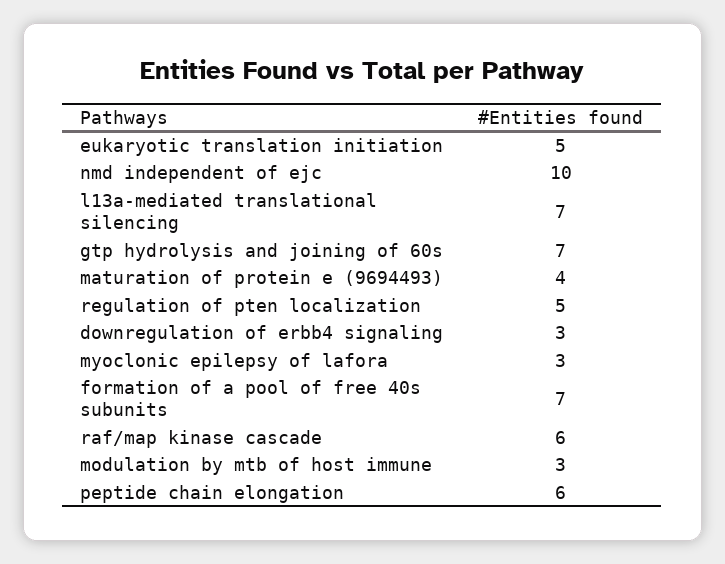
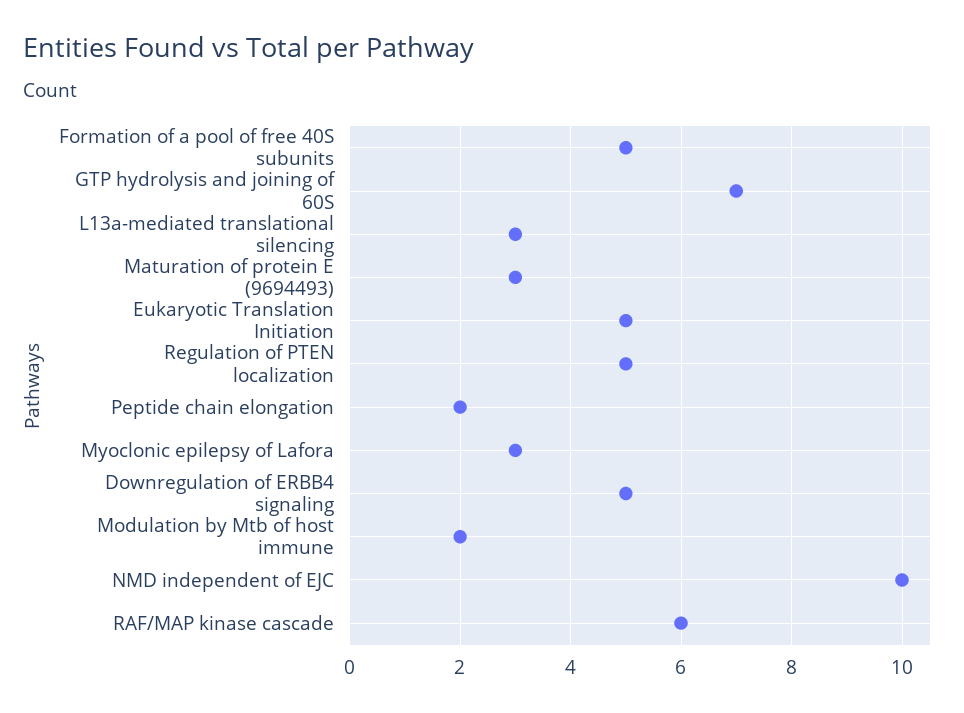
  {
    "eukaryotic translation initiation": 5,
    "nmd independent of ejc": 10,
-   "l13a-mediated translational silencing": 7,
+   "l13a-mediated translational silencing": 3,
    "gtp hydrolysis and joining of 60s": 7,
-   "maturation of protein e (9694493)": 4,
+   "maturation of protein e (9694493)": 3,
    "regulation of pten localization": 5,
-   "downregulation of erbb4 signaling": 3,
+   "downregulation of erbb4 signaling": 5,
    "myoclonic epilepsy of lafora": 3,
-   "formation of a pool of free 40s subunits": 7,
+   "formation of a pool of free 40s subunits": 5,
    "raf/map kinase cascade": 6,
-   "modulation by mtb of host immune": 3,
+   "modulation by mtb of host immune": 2,
-   "peptide chain elongation": 6
+   "peptide chain elongation": 2
  }

